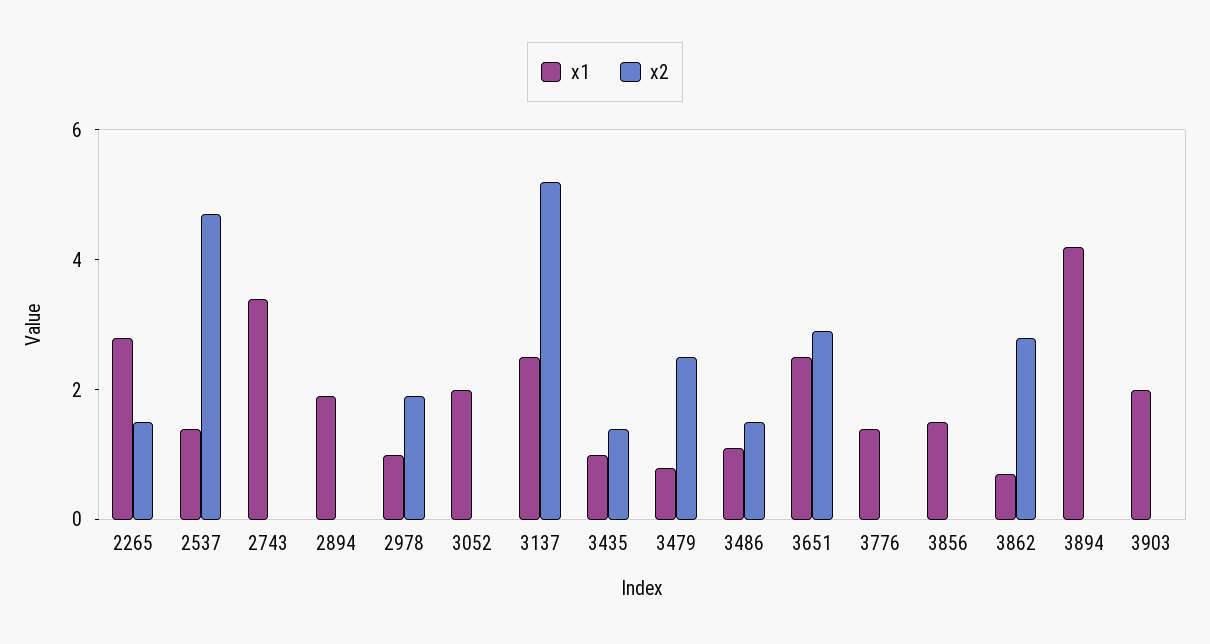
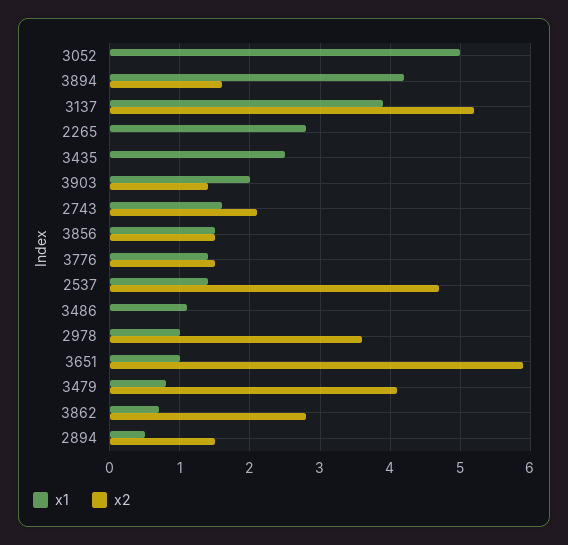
  {
    "x1": {
      "2265": 2.8,
      "2537": 1.4,
-     "2743": 3.5,
+     "2743": 1.6,
-     "2894": 2,
+     "2894": 0.5,
      "2978": 1,
-     "3052": 2,
+     "3052": 5,
-     "3137": 2.5,
+     "3137": 3.9,
-     "3435": 1,
+     "3435": 2.5,
      "3479": 0.8,
      "3486": 1.1,
-     "3651": 2.5,
+     "3651": 1,
      "3776": 1.4,
      "3856": 1.5,
      "3862": 0.7,
      "3894": 4.2,
      "3903": 2
    },
    "x2": {
-     "2265": 1.5,
+     "2265": 0,
      "2537": 4.7,
-     "2743": 0,
+     "2743": 2.1,
-     "2894": 0,
+     "2894": 1.5,
-     "2978": 2,
+     "2978": 3.6,
      "3052": 0,
      "3137": 5.2,
-     "3435": 1.5,
+     "3435": 0,
-     "3479": 2.5,
+     "3479": 4.1,
-     "3486": 1.5,
+     "3486": 0,
-     "3651": 3,
+     "3651": 5.9,
-     "3776": 0,
+     "3776": 1.5,
-     "3856": 0,
+     "3856": 1.5,
      "3862": 2.8,
-     "3894": 0,
+     "3894": 1.6,
-     "3903": 0
+     "3903": 1.4
    }
  }

